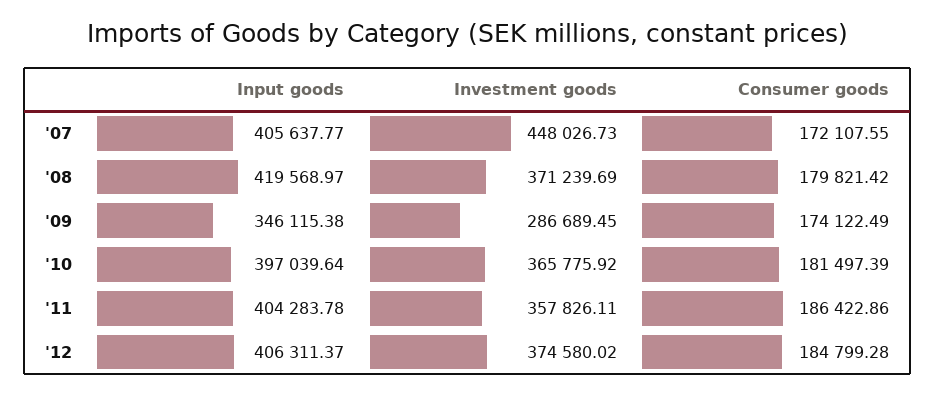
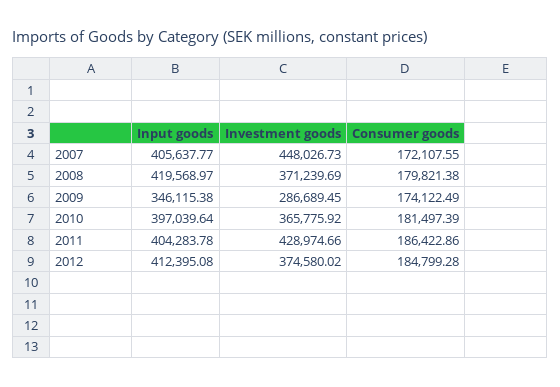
  {
    "Input goods": {
      "'07": 405637.77,
      "'08": 419568.97,
      "'09": 346115.38,
      "'10": 397039.64,
      "'11": 404283.78,
-     "'12": 406311.37
+     "'12": 412395.08
    },
    "Investment goods": {
      "'07": 448026.73,
      "'08": 371239.69,
      "'09": 286689.45,
      "'10": 365775.92,
-     "'11": 357826.11,
+     "'11": 428974.66,
      "'12": 374580.02
    },
    "Consumer goods": {
      "'07": 172107.55,
-     "'08": 179821.42,
+     "'08": 179821.38,
      "'09": 174122.49,
      "'10": 181497.39,
      "'11": 186422.86,
      "'12": 184799.28
    }
  }

